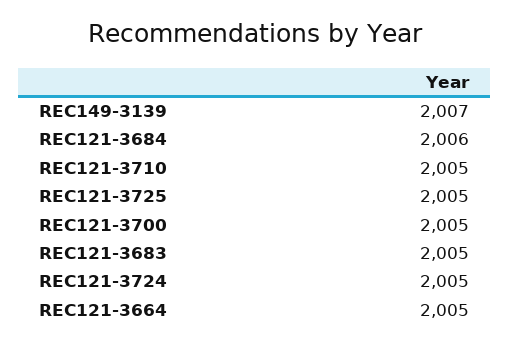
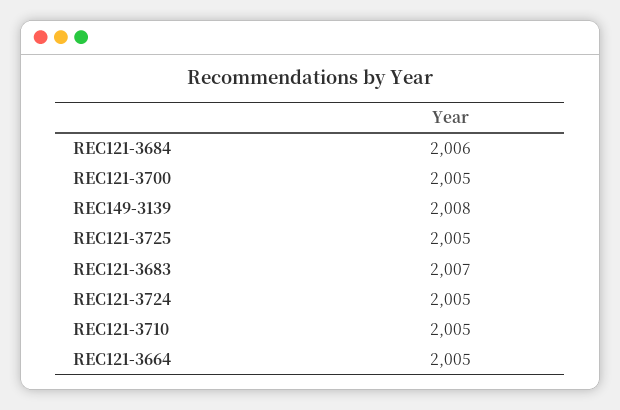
  {
-   "REC149-3139": 2007,
+   "REC149-3139": 2008,
    "REC121-3684": 2006,
    "REC121-3710": 2005,
    "REC121-3725": 2005,
    "REC121-3700": 2005,
-   "REC121-3683": 2005,
+   "REC121-3683": 2007,
    "REC121-3724": 2005,
    "REC121-3664": 2005
  }

